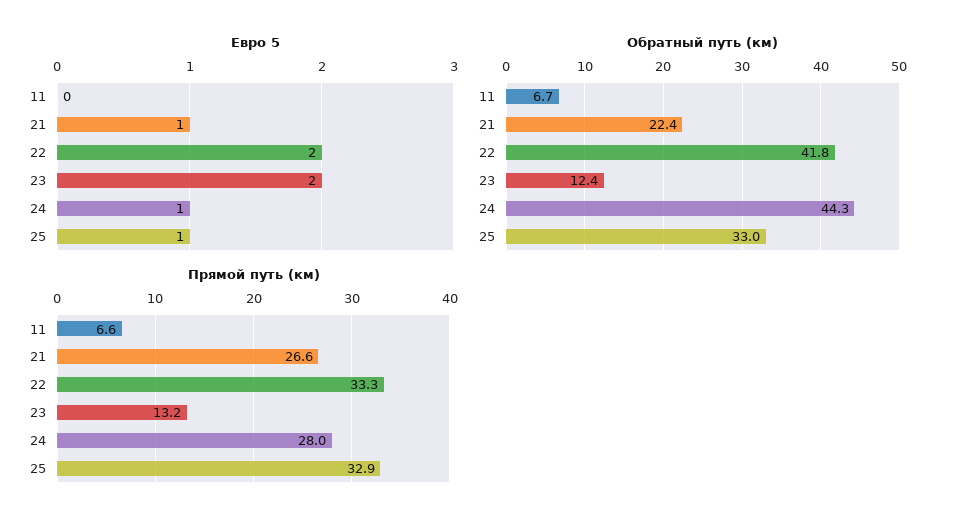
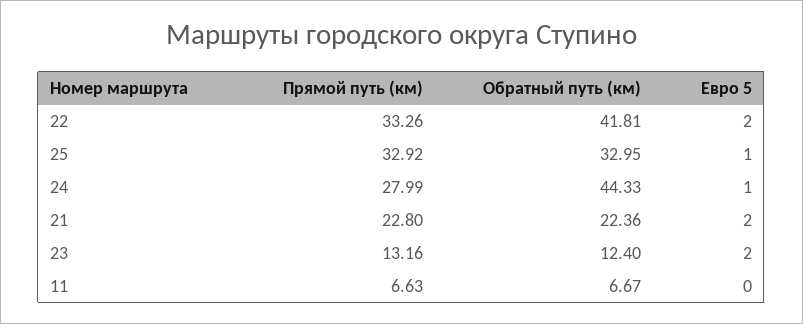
  {
    "Евро 5": {
      "11": 0,
-     "21": 1,
+     "21": 2,
      "22": 2,
      "23": 2,
      "24": 1,
      "25": 1
    },
    "Обратный путь (км)": {
      "11": 6.67,
      "21": 22.36,
      "22": 41.81,
      "23": 12.4,
      "24": 44.33,
      "25": 32.95
    },
    "Прямой путь (км)": {
      "11": 6.63,
-     "21": 26.6,
+     "21": 22.8,
      "22": 33.26,
      "23": 13.16,
      "24": 27.99,
      "25": 32.92
    }
  }

